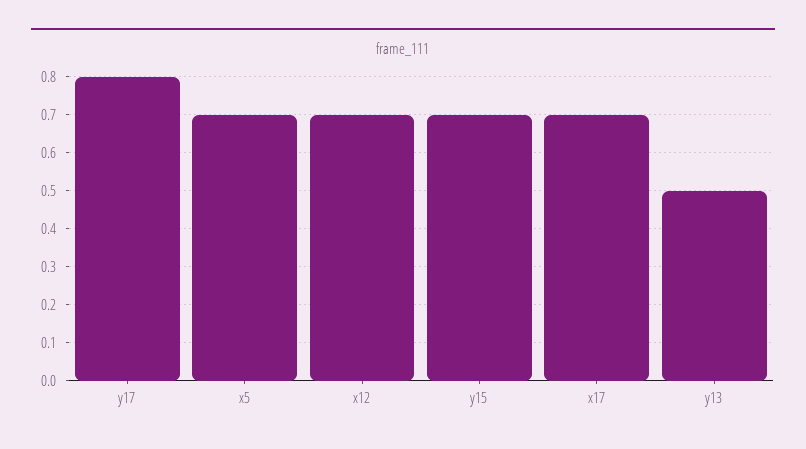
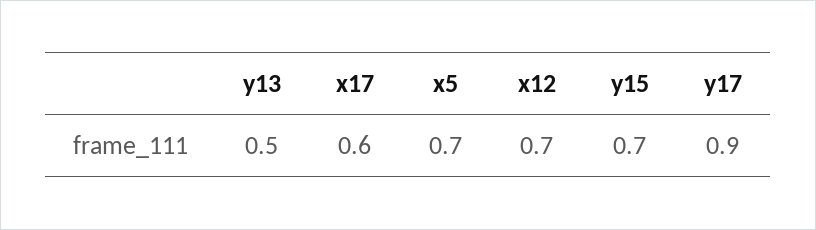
  {
-   "y17": 0.8,
+   "y17": 0.9,
    "x5": 0.7,
    "x12": 0.7,
    "y15": 0.7,
-   "x17": 0.7,
+   "x17": 0.6,
    "y13": 0.5
  }

